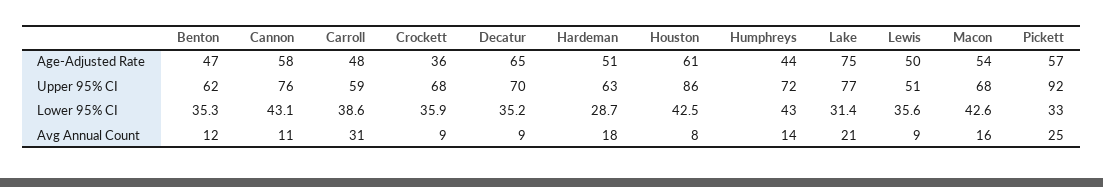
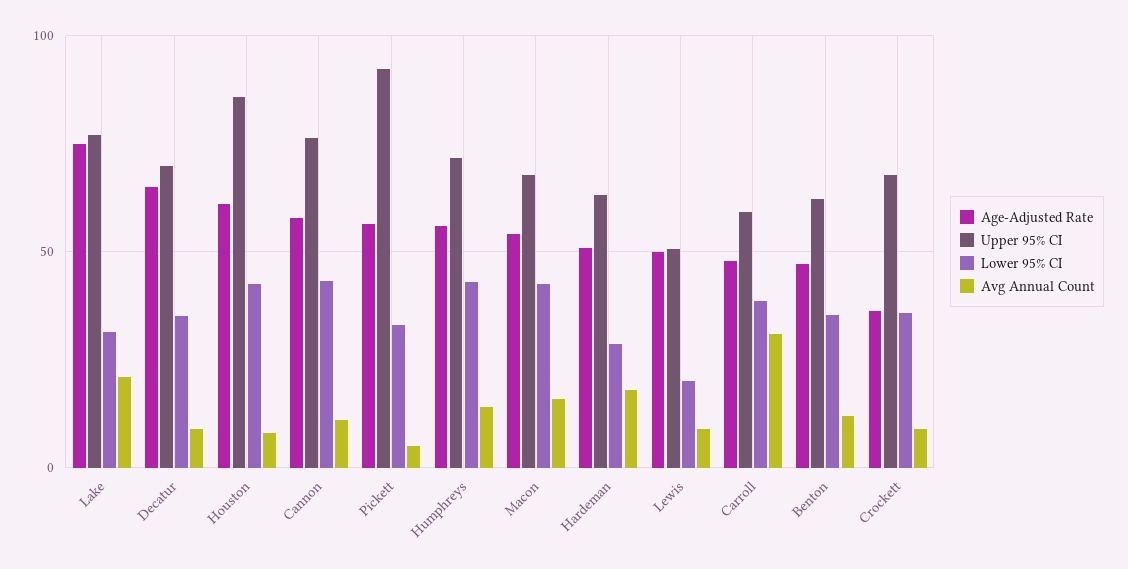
  {
    "Age-Adjusted Rate": {
      "Benton": 47,
      "Cannon": 58,
      "Carroll": 48,
      "Crockett": 36,
      "Decatur": 65,
      "Hardeman": 51,
      "Houston": 61,
-     "Humphreys": 44,
+     "Humphreys": 55,
      "Lake": 75,
      "Lewis": 50,
      "Macon": 54,
      "Pickett": 57
    },
    "Upper 95% CI": {
      "Benton": 62,
      "Cannon": 76,
      "Carroll": 59,
      "Crockett": 68,
      "Decatur": 70,
      "Hardeman": 63,
      "Houston": 86,
      "Humphreys": 72,
      "Lake": 77,
      "Lewis": 51,
      "Macon": 68,
      "Pickett": 92
    },
    "Lower 95% CI": {
      "Benton": 35.3,
      "Cannon": 43.1,
      "Carroll": 38.6,
      "Crockett": 35.9,
      "Decatur": 35.2,
      "Hardeman": 28.7,
      "Houston": 42.5,
      "Humphreys": 43,
      "Lake": 31.4,
-     "Lewis": 35.6,
+     "Lewis": 20,
      "Macon": 42.6,
      "Pickett": 33
    },
    "Avg Annual Count": {
      "Benton": 12,
      "Cannon": 11,
      "Carroll": 31,
      "Crockett": 9,
      "Decatur": 9,
      "Hardeman": 18,
      "Houston": 8,
      "Humphreys": 14,
      "Lake": 21,
      "Lewis": 9,
      "Macon": 16,
-     "Pickett": 25
+     "Pickett": 5
    }
  }

